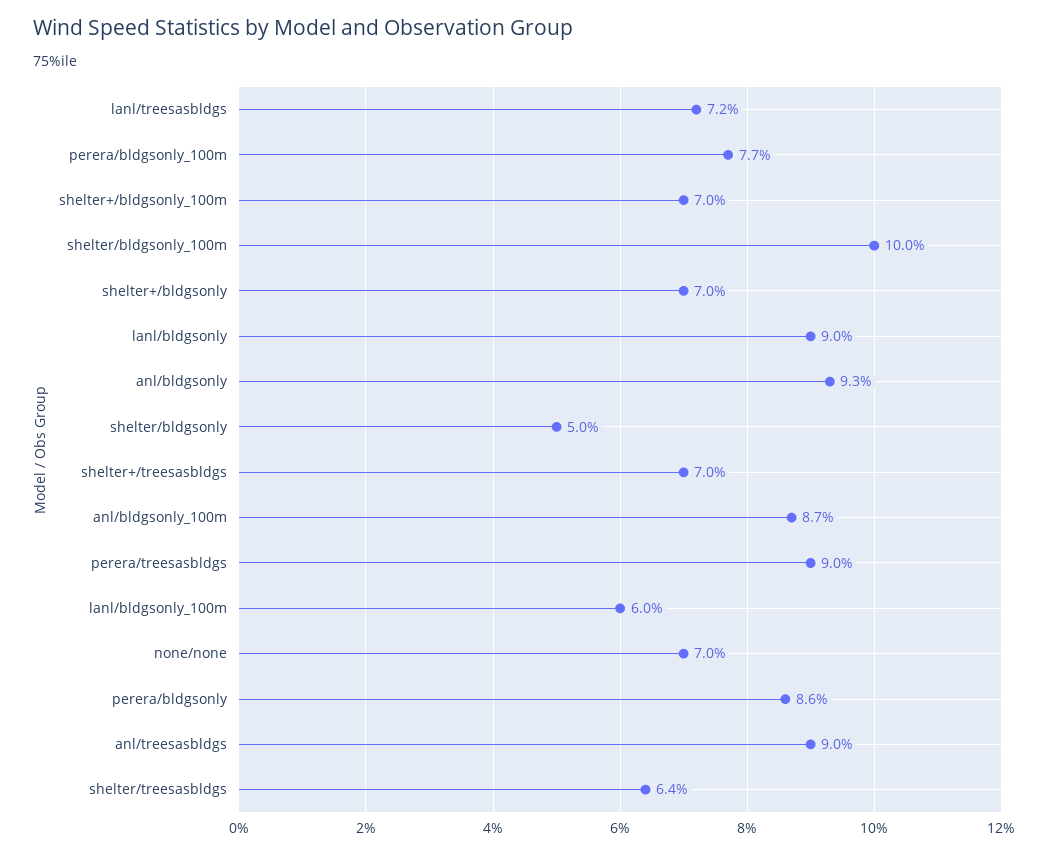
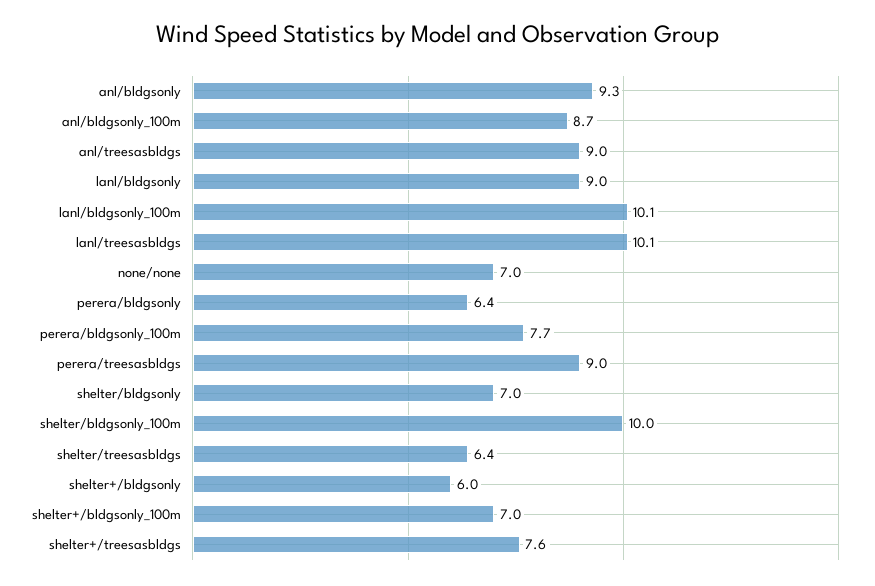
  {
-   "lanl/treesasbldgs": 7.2,
+   "lanl/treesasbldgs": 10.1,
    "perera/bldgsonly_100m": 7.7,
    "shelter+/bldgsonly_100m": 7,
    "shelter/bldgsonly_100m": 10,
-   "shelter+/bldgsonly": 7,
+   "shelter+/bldgsonly": 6,
    "lanl/bldgsonly": 9,
    "anl/bldgsonly": 9.3,
-   "shelter/bldgsonly": 5,
+   "shelter/bldgsonly": 7,
-   "shelter+/treesasbldgs": 7,
+   "shelter+/treesasbldgs": 7.6,
    "anl/bldgsonly_100m": 8.7,
    "perera/treesasbldgs": 9,
-   "lanl/bldgsonly_100m": 6,
+   "lanl/bldgsonly_100m": 10.1,
    "none/none": 7,
-   "perera/bldgsonly": 8.6,
+   "perera/bldgsonly": 6.4,
    "anl/treesasbldgs": 9,
    "shelter/treesasbldgs": 6.4
  }

